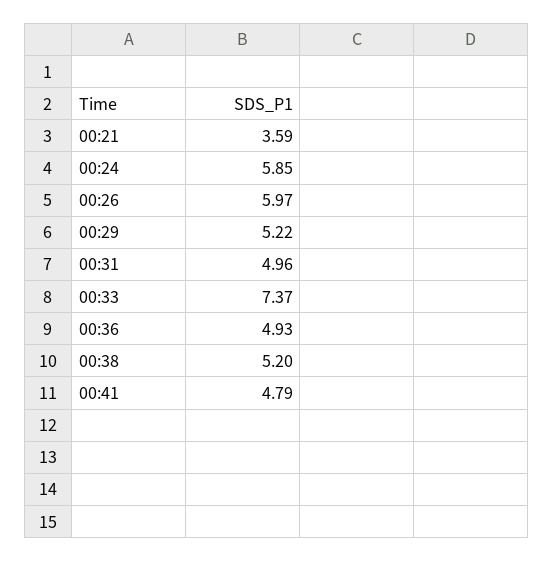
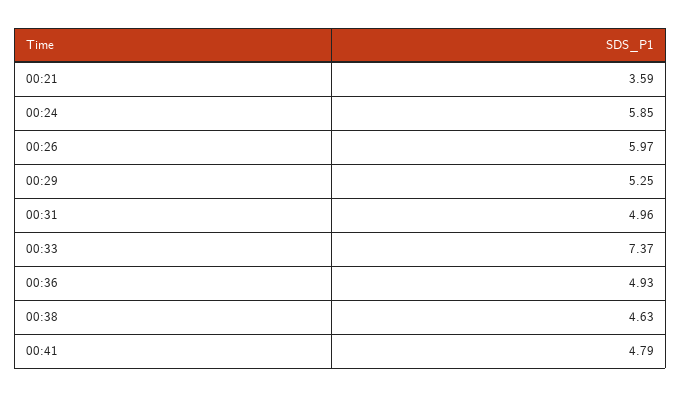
  {
    "00:21": 3.59,
    "00:24": 5.85,
    "00:26": 5.97,
-   "00:29": 5.22,
+   "00:29": 5.25,
    "00:31": 4.96,
    "00:33": 7.37,
    "00:36": 4.93,
-   "00:38": 5.2,
+   "00:38": 4.63,
    "00:41": 4.79
  }

